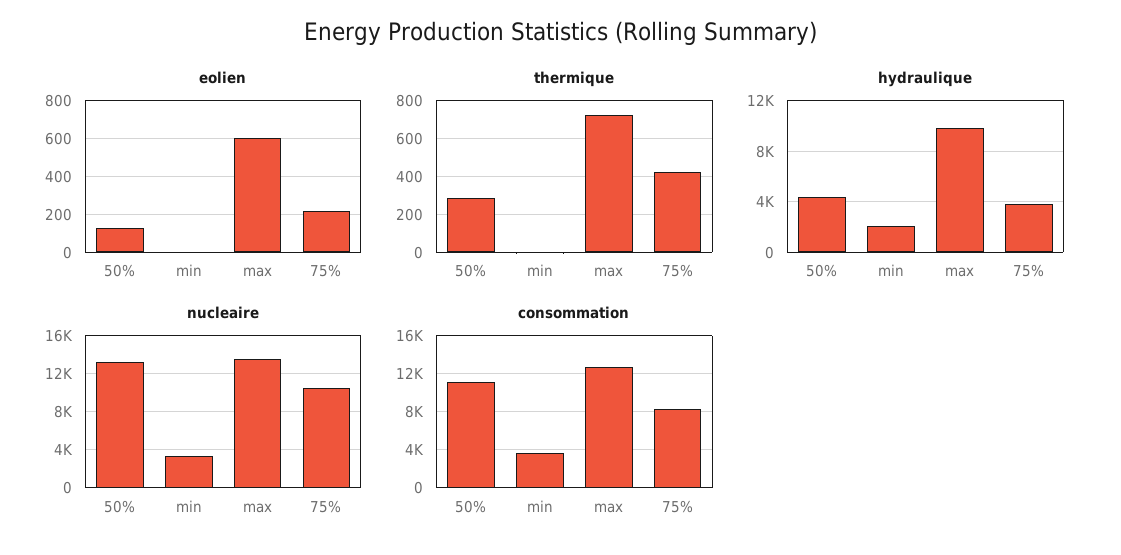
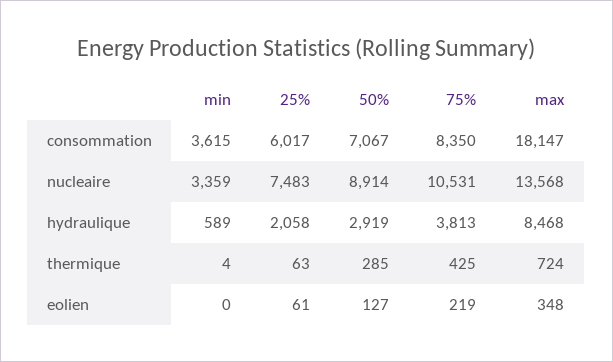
  {
    "eolien": {
      "50%": 127,
      "min": 0,
-     "max": 600,
+     "max": 348,
-     "75%": 219
+     "75%": 219,
+     "25%": 61
    },
    "thermique": {
      "50%": 285,
      "min": 4,
      "max": 724,
-     "75%": 425
+     "75%": 425,
+     "25%": 63
    },
    "hydraulique": {
-     "50%": 4500,
+     "50%": 2919,
-     "min": 2000,
+     "min": 589,
-     "max": 10000,
+     "max": 8468,
-     "75%": 3813
+     "75%": 3813,
+     "25%": 2058
    },
    "nucleaire": {
-     "50%": 13000,
+     "50%": 8914,
      "min": 3359,
      "max": 13568,
-     "75%": 10531
+     "75%": 10531,
+     "25%": 7483
    },
    "consommation": {
-     "50%": 11000,
+     "50%": 7067,
      "min": 3615,
-     "max": 13000,
+     "max": 18147,
-     "75%": 8350
+     "75%": 8350,
+     "25%": 6017
    }
  }

